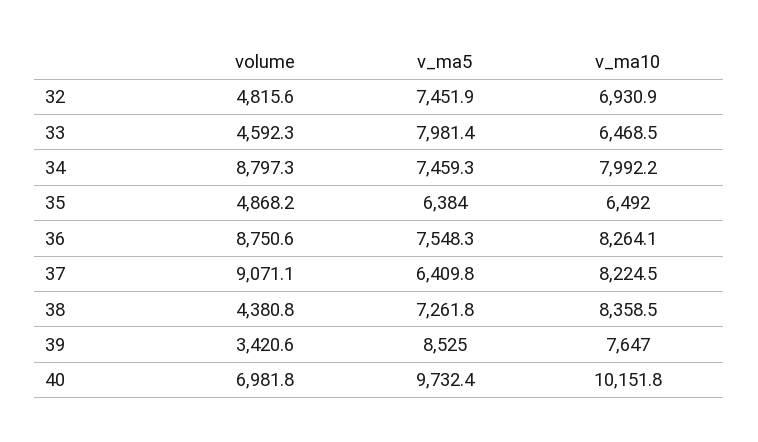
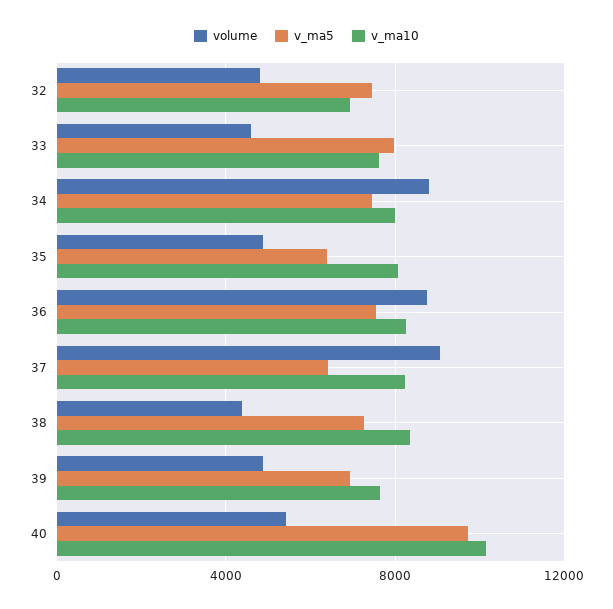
  {
    "volume": {
      "32": 4815.6,
      "33": 4592.3,
      "34": 8797.3,
      "35": 4868.2,
      "36": 8750.6,
      "37": 9071.1,
      "38": 4380.8,
-     "39": 3420.6,
+     "39": 5000,
-     "40": 6981.8
+     "40": 5500
    },
    "v_ma5": {
      "32": 7451.9,
      "33": 7981.4,
      "34": 7459.3,
      "35": 6384,
      "36": 7548.3,
      "37": 6409.8,
      "38": 7261.8,
-     "39": 8525,
+     "39": 7000,
      "40": 9732.4
    },
    "v_ma10": {
      "32": 6930.9,
-     "33": 6468.5,
+     "33": 7500,
      "34": 7992.2,
-     "35": 6492,
+     "35": 8000,
      "36": 8264.1,
      "37": 8224.5,
      "38": 8358.5,
      "39": 7647,
      "40": 10151.8
    }
  }

